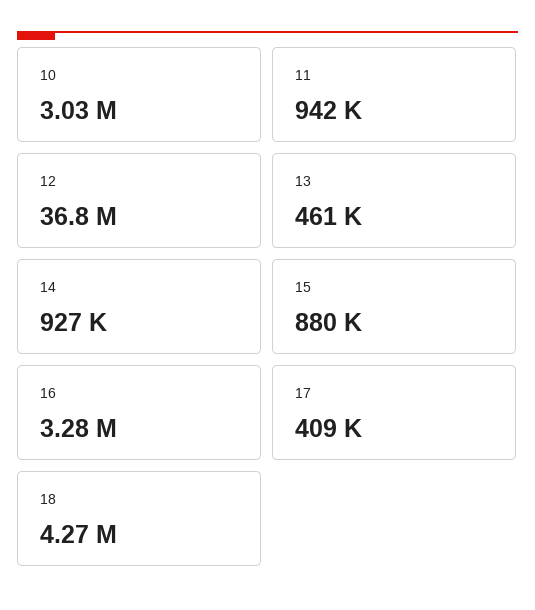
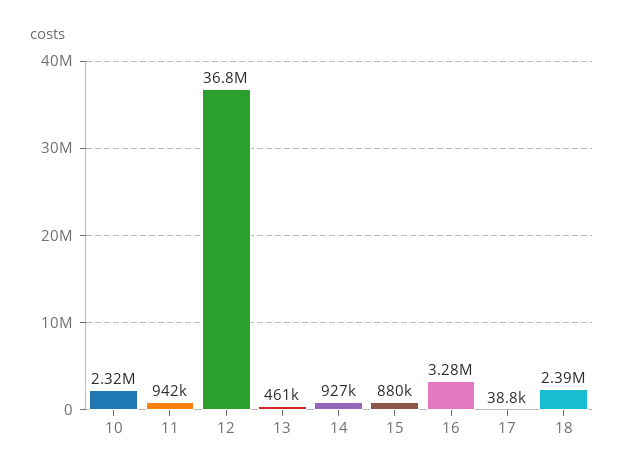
  {
-   "10": 3030000,
+   "10": 2320000,
    "11": 942000,
    "12": 36800000,
    "13": 461000,
    "14": 927000,
    "15": 880000,
    "16": 3280000,
-   "17": 409000,
+   "17": 38800,
-   "18": 4270000
+   "18": 2390000
  }

